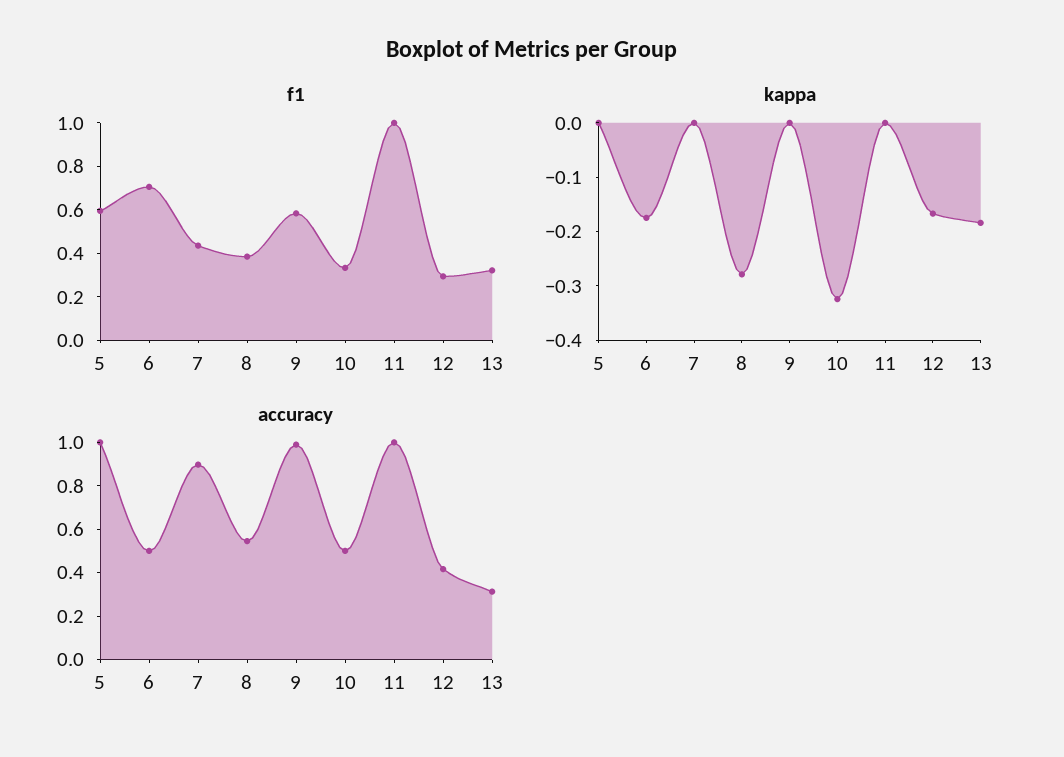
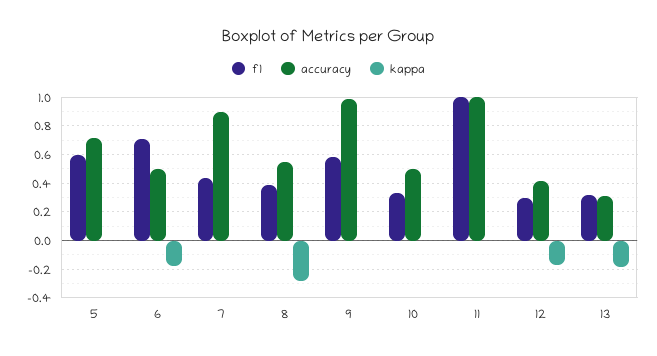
  {
    "f1": {
      "5": 0.6,
      "6": 0.7,
      "7": 0.45,
      "8": 0.4,
      "9": 0.6,
      "10": 0.35,
      "11": 1,
      "12": 0.3,
      "13": 0.3
    },
    "kappa": {
      "5": 0,
      "6": -0.18,
      "7": 0,
      "8": -0.28,
      "9": 0,
-     "10": -0.32,
+     "10": 0,
      "11": 0,
      "12": -0.16,
      "13": -0.18
    },
    "accuracy": {
-     "5": 1,
+     "5": 0.7,
      "6": 0.5,
      "7": 0.9,
      "8": 0.55,
      "9": 1,
      "10": 0.5,
      "11": 1,
      "12": 0.4,
      "13": 0.3
    }
  }

